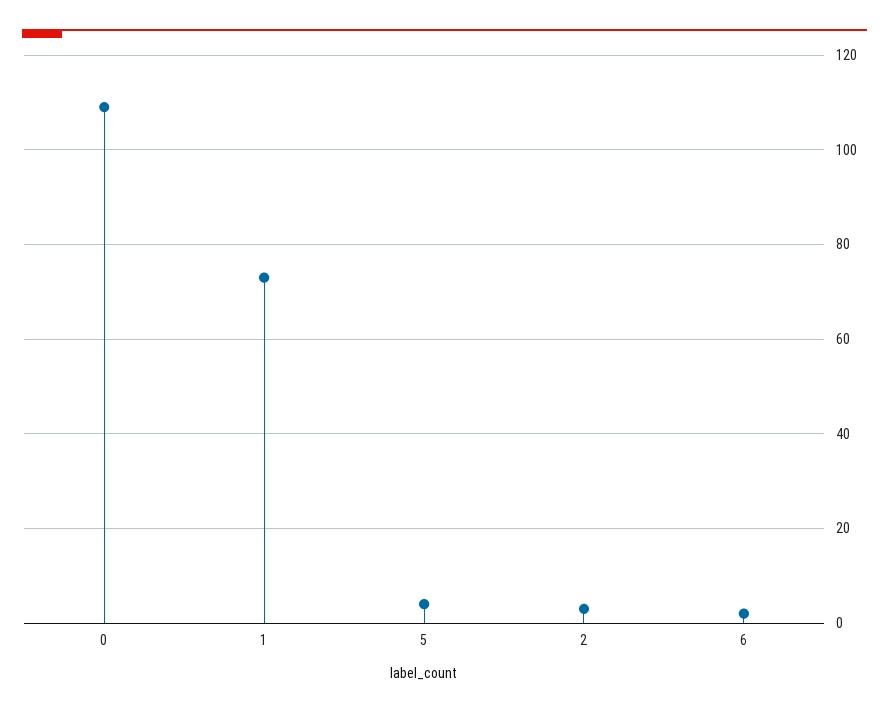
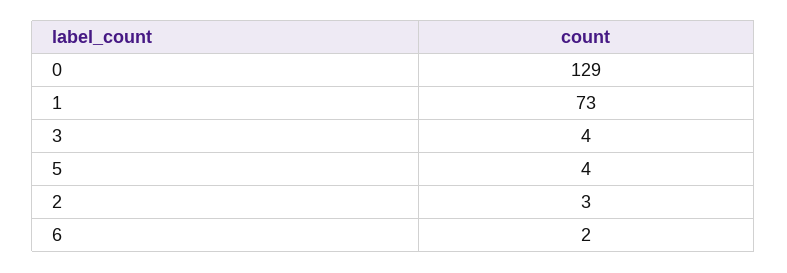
  {
-   "0": 110,
+   "0": 129,
    "1": 73,
    "5": 4,
    "2": 3,
-   "6": 2
+   "6": 2,
+   "3": 4
  }

